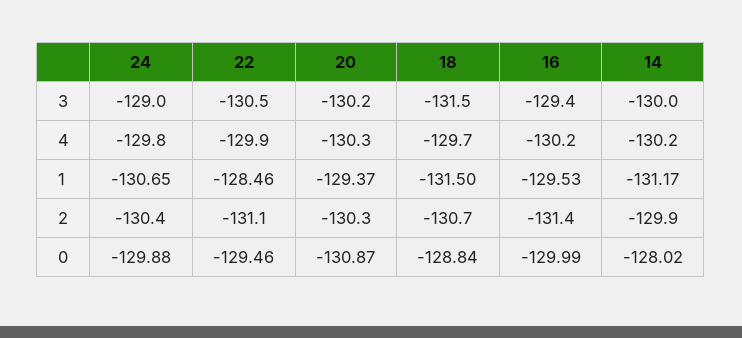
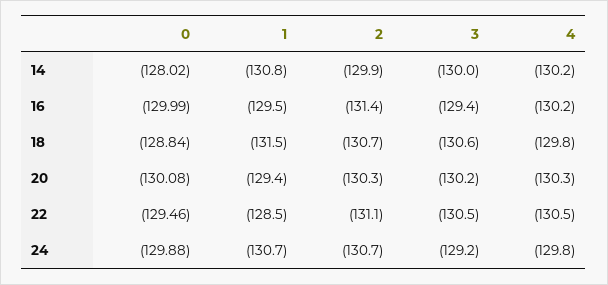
  {
    "24": {
-     "3": -129,
+     "3": -129.2,
      "4": -129.8,
      "1": -130.65,
-     "2": -130.4,
+     "2": -130.7,
      "0": -129.88
    },
    "22": {
      "3": -130.5,
-     "4": -129.9,
+     "4": -130.5,
      "1": -128.46,
      "2": -131.1,
      "0": -129.46
    },
    "20": {
      "3": -130.2,
      "4": -130.3,
      "1": -129.37,
      "2": -130.3,
-     "0": -130.87
+     "0": -130.08
    },
    "18": {
-     "3": -131.5,
+     "3": -130.6,
-     "4": -129.7,
+     "4": -129.8,
      "1": -131.5,
      "2": -130.7,
      "0": -128.84
    },
    "16": {
      "3": -129.4,
      "4": -130.2,
      "1": -129.53,
      "2": -131.4,
      "0": -129.99
    },
    "14": {
      "3": -130,
      "4": -130.2,
-     "1": -131.17,
+     "1": -130.8,
      "2": -129.9,
      "0": -128.02
    }
  }

